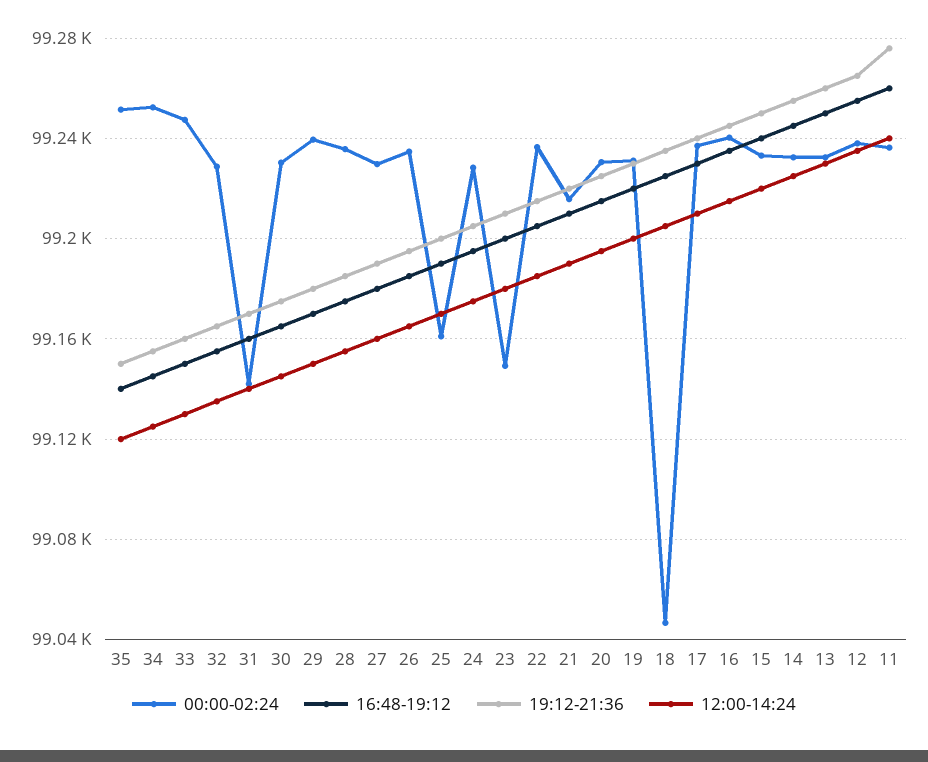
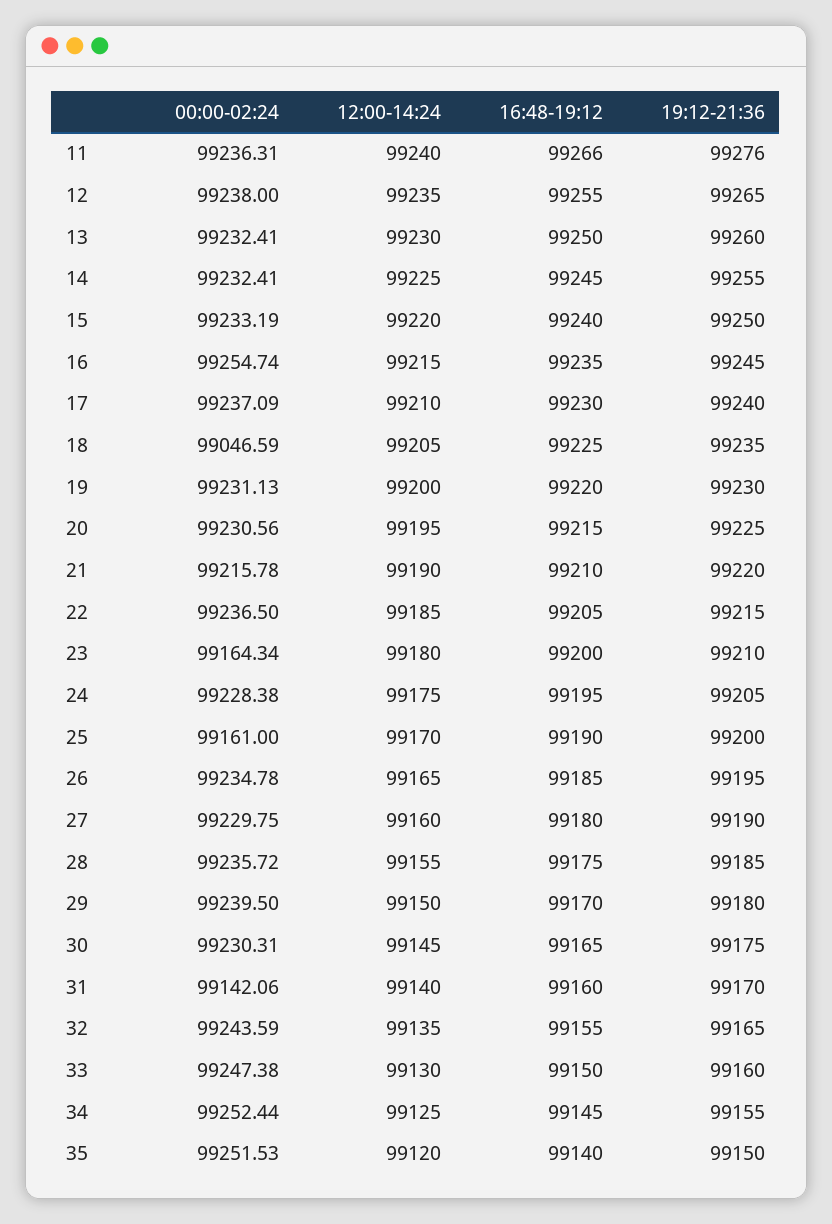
  {
    "00:00-02:24": {
      "35": 99251.53,
      "34": 99252.44,
      "33": 99247.38,
-     "32": 99230,
+     "32": 99243.59,
      "31": 99142.06,
      "30": 99230.31,
      "29": 99239.5,
      "28": 99235.72,
      "27": 99229.75,
      "26": 99234.78,
      "25": 99161,
      "24": 99228.38,
-     "23": 99150,
+     "23": 99164.34,
      "22": 99236.5,
      "21": 99215.78,
      "20": 99230.56,
      "19": 99231.13,
      "18": 99046.59,
      "17": 99237.09,
-     "16": 99240,
+     "16": 99254.74,
      "15": 99233.19,
      "14": 99232.41,
      "13": 99232.41,
      "12": 99238,
      "11": 99236.31
    },
    "16:48-19:12": {
      "35": 99140,
      "34": 99145,
      "33": 99150,
      "32": 99155,
      "31": 99160,
      "30": 99165,
      "29": 99170,
      "28": 99175,
      "27": 99180,
      "26": 99185,
      "25": 99190,
      "24": 99195,
      "23": 99200,
      "22": 99205,
      "21": 99210,
      "20": 99215,
      "19": 99220,
      "18": 99225,
      "17": 99230,
      "16": 99235,
      "15": 99240,
      "14": 99245,
      "13": 99250,
      "12": 99255,
-     "11": 99260
+     "11": 99266
    },
    "19:12-21:36": {
      "35": 99150,
      "34": 99155,
      "33": 99160,
      "32": 99165,
      "31": 99170,
      "30": 99175,
      "29": 99180,
      "28": 99185,
      "27": 99190,
      "26": 99195,
      "25": 99200,
      "24": 99205,
      "23": 99210,
      "22": 99215,
      "21": 99220,
      "20": 99225,
      "19": 99230,
      "18": 99235,
      "17": 99240,
      "16": 99245,
      "15": 99250,
      "14": 99255,
      "13": 99260,
      "12": 99265,
      "11": 99276
    },
    "12:00-14:24": {
      "35": 99120,
      "34": 99125,
      "33": 99130,
      "32": 99135,
      "31": 99140,
      "30": 99145,
      "29": 99150,
      "28": 99155,
      "27": 99160,
      "26": 99165,
      "25": 99170,
      "24": 99175,
      "23": 99180,
      "22": 99185,
      "21": 99190,
      "20": 99195,
      "19": 99200,
      "18": 99205,
      "17": 99210,
      "16": 99215,
      "15": 99220,
      "14": 99225,
      "13": 99230,
      "12": 99235,
      "11": 99240
    }
  }

